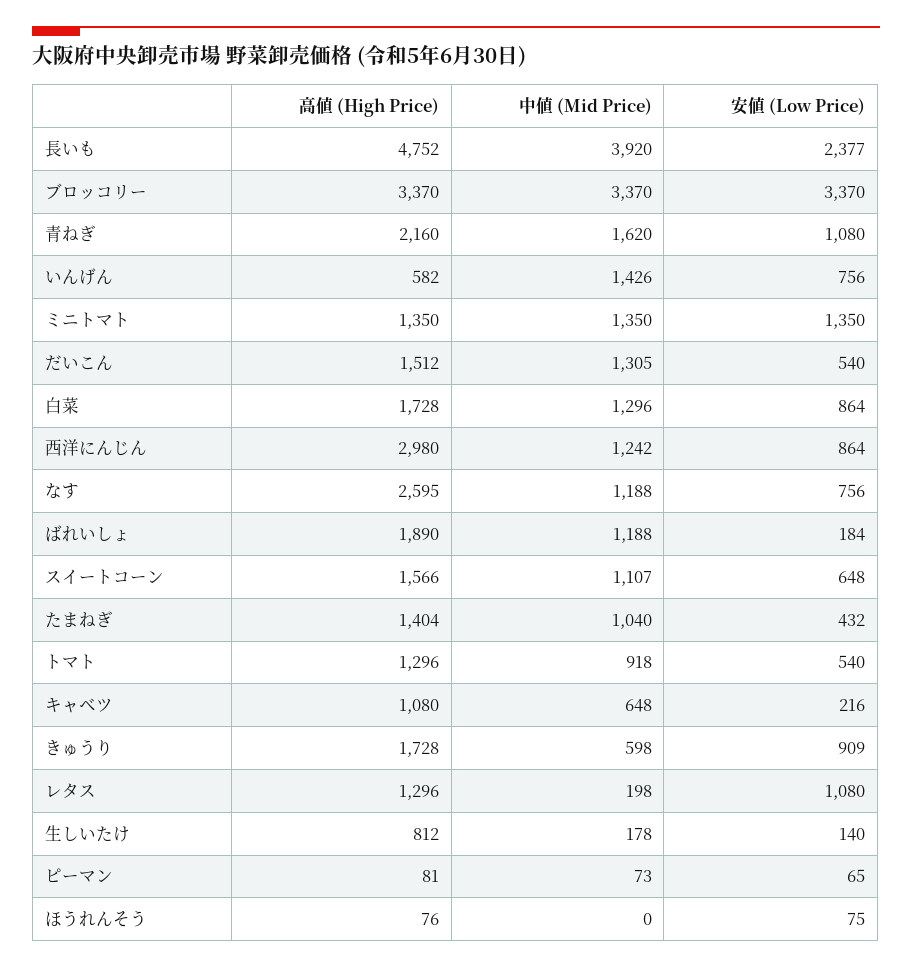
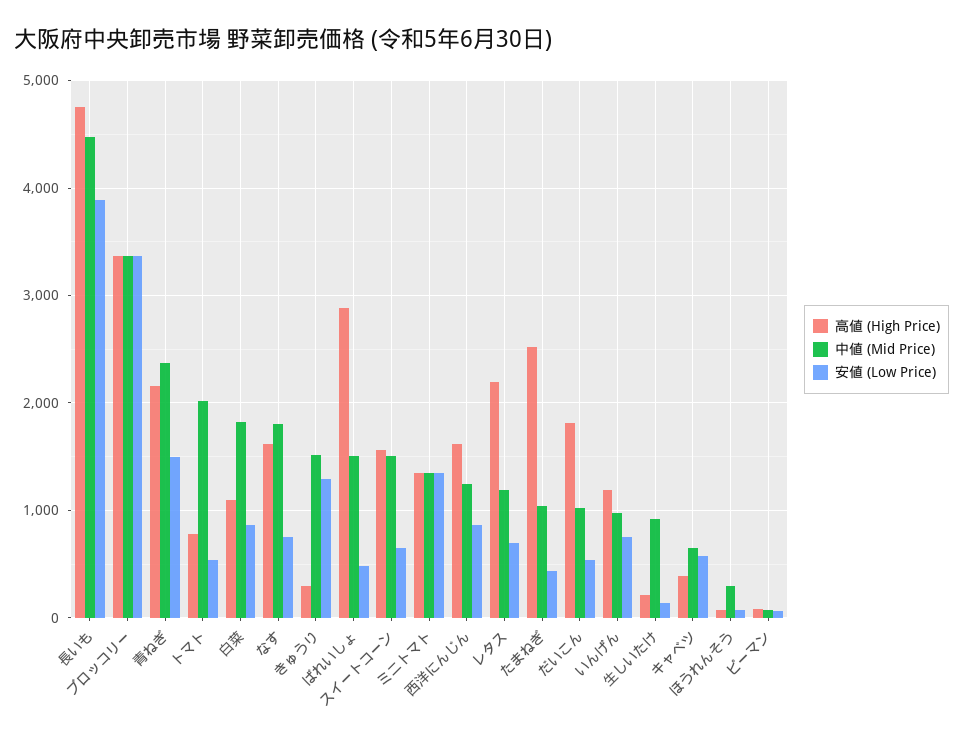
  {
    "高値 (High Price)": {
      "長いも": 4752,
      "ブロッコリー": 3370,
      "青ねぎ": 2160,
-     "いんげん": 582,
+     "いんげん": 1200,
      "ミニトマト": 1350,
-     "だいこん": 1512,
+     "だいこん": 1800,
-     "白菜": 1728,
+     "白菜": 1100,
-     "西洋にんじん": 2980,
+     "西洋にんじん": 1600,
-     "なす": 2595,
+     "なす": 1600,
-     "ばれいしょ": 1890,
+     "ばれいしょ": 2900,
      "スイートコーン": 1566,
-     "たまねぎ": 1404,
+     "たまねぎ": 2500,
-     "トマト": 1296,
+     "トマト": 800,
-     "キャベツ": 1080,
+     "キャベツ": 400,
-     "きゅうり": 1728,
+     "きゅうり": 300,
-     "レタス": 1296,
+     "レタス": 2200,
-     "生しいたけ": 812,
+     "生しいたけ": 200,
      "ピーマン": 81,
      "ほうれんそう": 76
    },
    "中値 (Mid Price)": {
-     "長いも": 3920,
+     "長いも": 4500,
      "ブロッコリー": 3370,
-     "青ねぎ": 1620,
+     "青ねぎ": 2400,
-     "いんげん": 1426,
+     "いんげん": 1000,
      "ミニトマト": 1350,
-     "だいこん": 1305,
+     "だいこん": 1000,
-     "白菜": 1296,
+     "白菜": 1800,
      "西洋にんじん": 1242,
-     "なす": 1188,
+     "なす": 1800,
-     "ばれいしょ": 1188,
+     "ばれいしょ": 1500,
-     "スイートコーン": 1107,
+     "スイートコーン": 1500,
      "たまねぎ": 1040,
-     "トマト": 918,
+     "トマト": 2000,
      "キャベツ": 648,
-     "きゅうり": 598,
+     "きゅうり": 1500,
-     "レタス": 198,
+     "レタス": 1200,
-     "生しいたけ": 178,
+     "生しいたけ": 900,
      "ピーマン": 73,
-     "ほうれんそう": 0
+     "ほうれんそう": 300
    },
    "安値 (Low Price)": {
-     "長いも": 2377,
+     "長いも": 3900,
      "ブロッコリー": 3370,
-     "青ねぎ": 1080,
+     "青ねぎ": 1500,
      "いんげん": 756,
      "ミニトマト": 1350,
      "だいこん": 540,
      "白菜": 864,
      "西洋にんじん": 864,
      "なす": 756,
-     "ばれいしょ": 184,
+     "ばれいしょ": 500,
      "スイートコーン": 648,
      "たまねぎ": 432,
      "トマト": 540,
-     "キャベツ": 216,
+     "キャベツ": 600,
-     "きゅうり": 909,
+     "きゅうり": 1300,
-     "レタス": 1080,
+     "レタス": 700,
      "生しいたけ": 140,
      "ピーマン": 65,
      "ほうれんそう": 75
    }
  }

